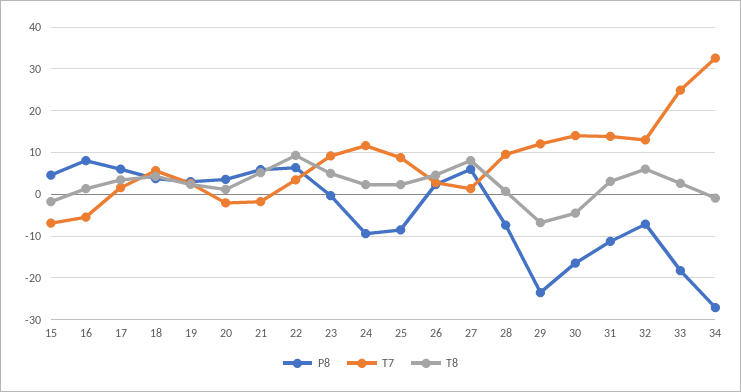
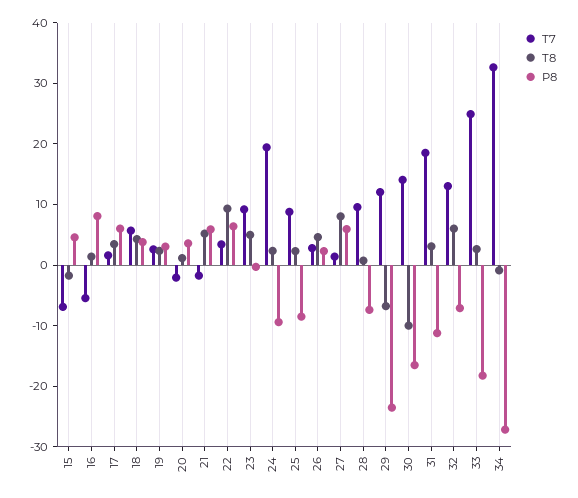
  {
    "P8": {
      "15": 4,
      "16": 8,
      "17": 6,
      "18": 4,
      "19": 4,
      "20": 4,
      "21": 6,
      "22": 6,
      "23": 0,
      "24": -10,
      "25": -8,
      "26": 2,
      "27": 6,
      "28": -8,
      "29": -24,
      "30": -16,
      "31": -12,
      "32": -8,
      "33": -18,
      "34": -28
    },
    "T7": {
      "15": -6,
      "16": -6,
      "17": 2,
      "18": 6,
      "19": 2,
      "20": -2,
      "21": -2,
      "22": 4,
      "23": 10,
-     "24": 12,
+     "24": 20,
      "25": 8,
      "26": 2,
      "27": 2,
      "28": 10,
      "29": 12,
      "30": 14,
-     "31": 14,
+     "31": 18,
      "32": 14,
      "33": 24,
      "34": 32
    },
    "T8": {
      "15": -2,
      "16": 2,
      "17": 4,
      "18": 4,
      "19": 2,
      "20": 2,
      "21": 6,
      "22": 10,
      "23": 4,
      "24": 2,
      "25": 2,
      "26": 4,
      "27": 8,
      "28": 0,
      "29": -6,
-     "30": -4,
+     "30": -10,
      "31": 4,
      "32": 6,
      "33": 2,
      "34": 0
    }
  }

